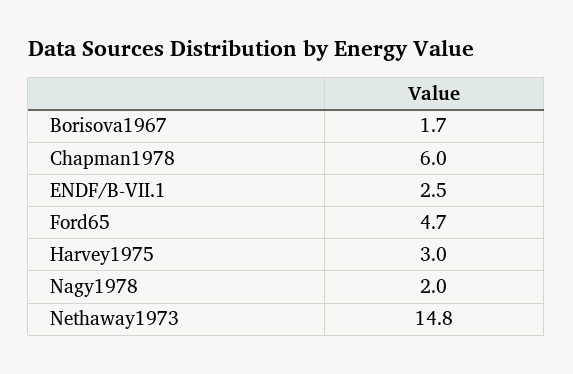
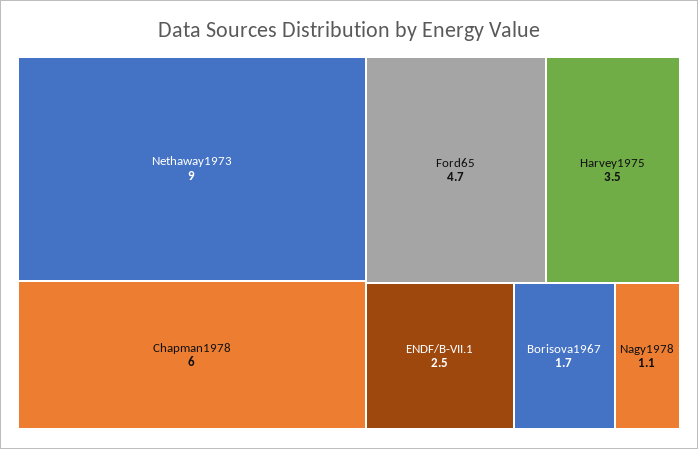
  {
    "Borisova1967": 1.7,
    "Chapman1978": 6,
    "ENDF/B-VII.1": 2.5,
    "Ford65": 4.7,
-   "Harvey1975": 3,
+   "Harvey1975": 3.5,
-   "Nagy1978": 2,
+   "Nagy1978": 1.1,
-   "Nethaway1973": 14.8
+   "Nethaway1973": 9
  }

